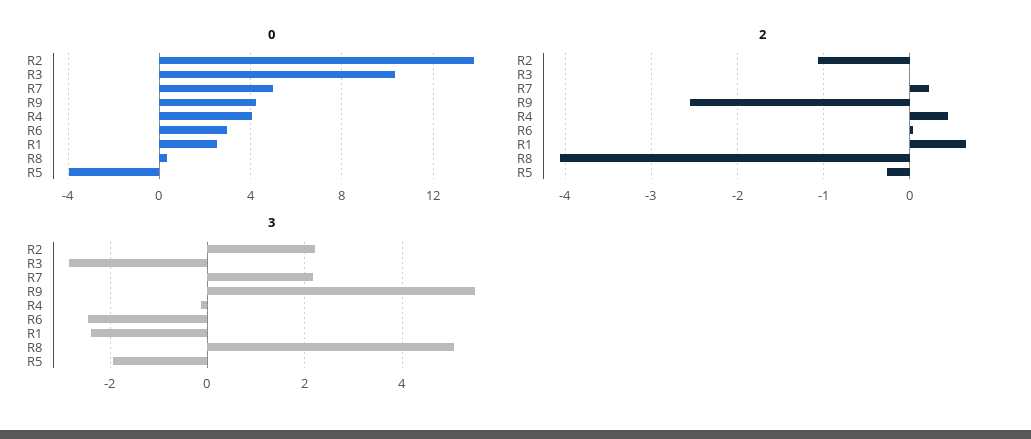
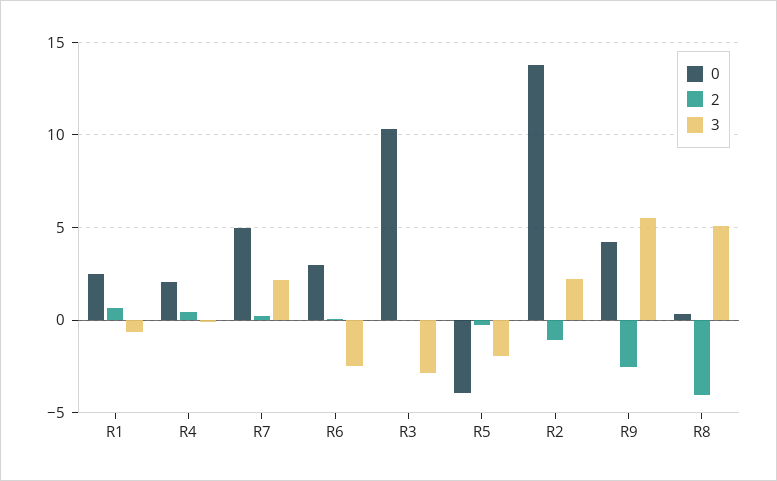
  {
    "0": {
      "R2": 14,
      "R3": 10.5,
      "R7": 5,
      "R9": 4,
-     "R4": 4,
+     "R4": 2,
      "R6": 3,
      "R1": 2.5,
      "R8": 0.5,
      "R5": -4
    },
    "2": {
      "R2": -1.1,
      "R3": 0,
      "R7": 0.2,
      "R9": -2.5,
      "R4": 0.4,
      "R6": 0,
      "R1": 0.6,
      "R8": -4.1,
      "R5": -0.3
    },
    "3": {
      "R2": 2.2,
      "R3": -2.8,
      "R7": 2.2,
      "R9": 5.6,
      "R4": -0.2,
      "R6": -2.4,
-     "R1": -2.4,
+     "R1": -0.5,
      "R8": 5,
      "R5": -2
    }
  }

